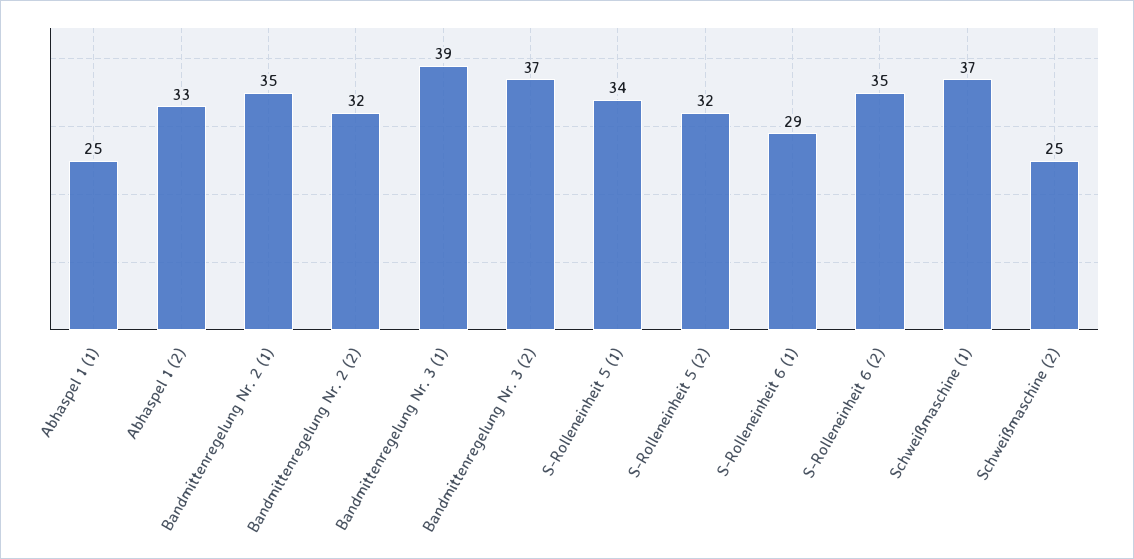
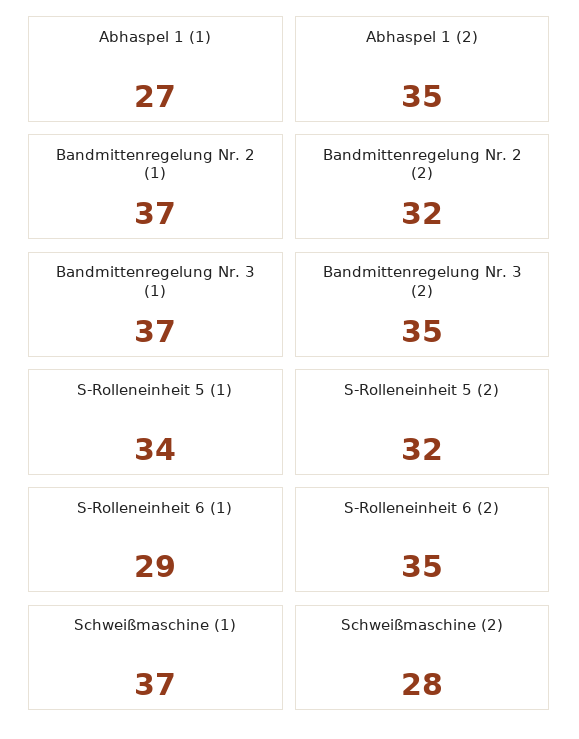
  {
-   "Abhaspel 1 (1)": 25,
+   "Abhaspel 1 (1)": 27,
-   "Abhaspel 1 (2)": 33,
+   "Abhaspel 1 (2)": 35,
-   "Bandmittenregelung Nr. 2 (1)": 35,
+   "Bandmittenregelung Nr. 2 (1)": 37,
    "Bandmittenregelung Nr. 2 (2)": 32,
-   "Bandmittenregelung Nr. 3 (1)": 39,
+   "Bandmittenregelung Nr. 3 (1)": 37,
-   "Bandmittenregelung Nr. 3 (2)": 37,
+   "Bandmittenregelung Nr. 3 (2)": 35,
    "S-Rolleneinheit 5 (1)": 34,
    "S-Rolleneinheit 5 (2)": 32,
    "S-Rolleneinheit 6 (1)": 29,
    "S-Rolleneinheit 6 (2)": 35,
    "Schweißmaschine (1)": 37,
-   "Schweißmaschine (2)": 25
+   "Schweißmaschine (2)": 28
  }

